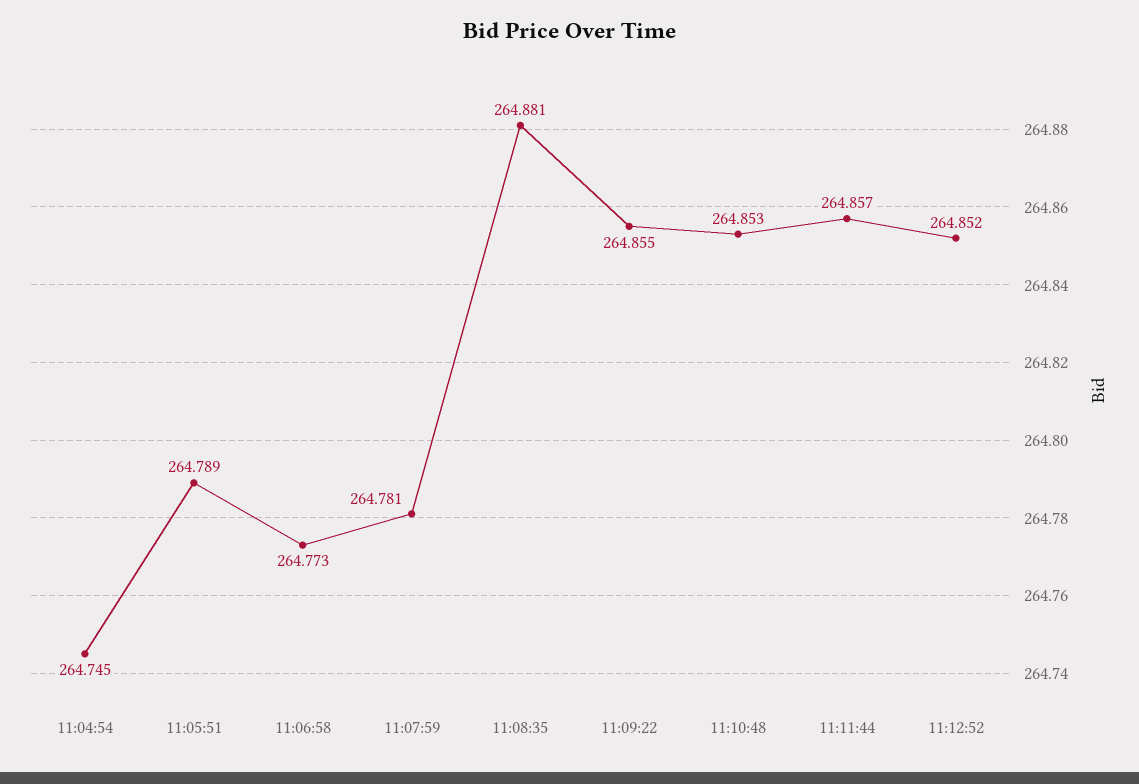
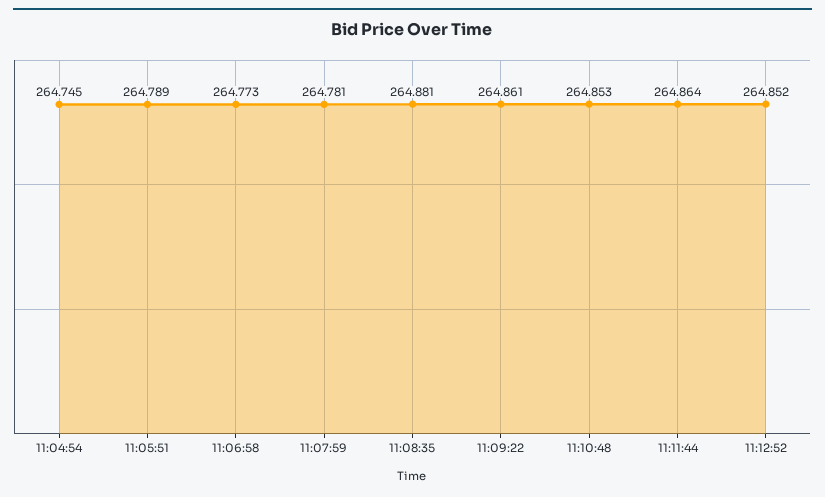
  {
    "11:04:54": 264.745,
    "11:05:51": 264.789,
    "11:06:58": 264.773,
    "11:07:59": 264.781,
    "11:08:35": 264.881,
-   "11:09:22": 264.855,
+   "11:09:22": 264.861,
    "11:10:48": 264.853,
-   "11:11:44": 264.857,
+   "11:11:44": 264.864,
    "11:12:52": 264.852
  }

